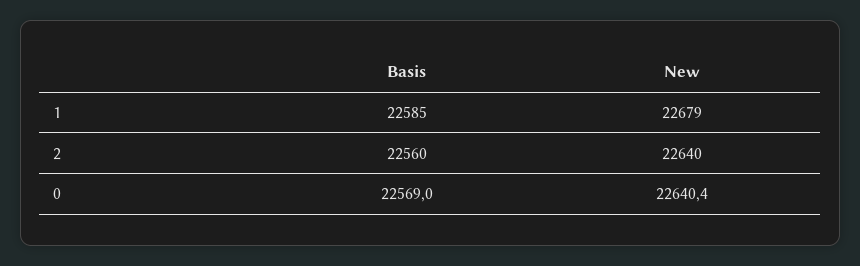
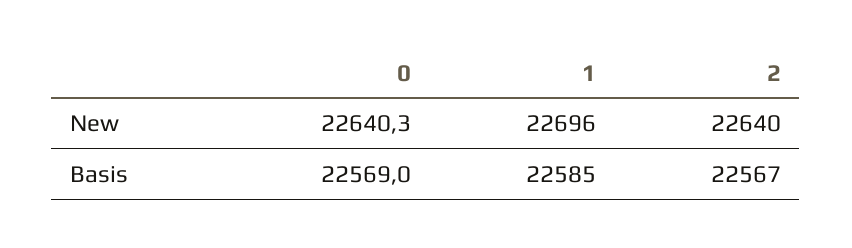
  {
    "Basis": {
      "1": 22585,
-     "2": 22560,
+     "2": 22567,
      "0": 22569
    },
    "New": {
-     "1": 22679,
+     "1": 22696,
      "2": 22640,
-     "0": 22640.4
+     "0": 22640.3
    }
  }

